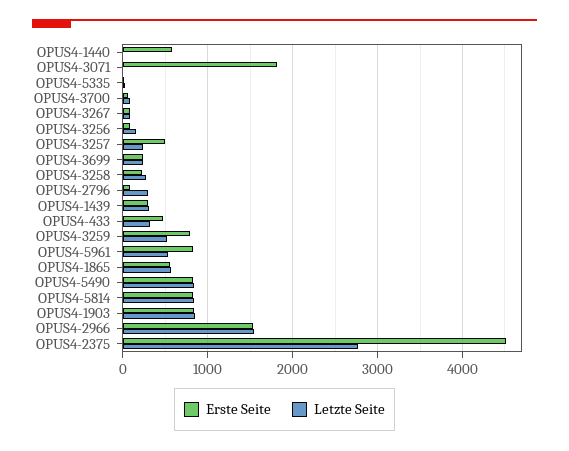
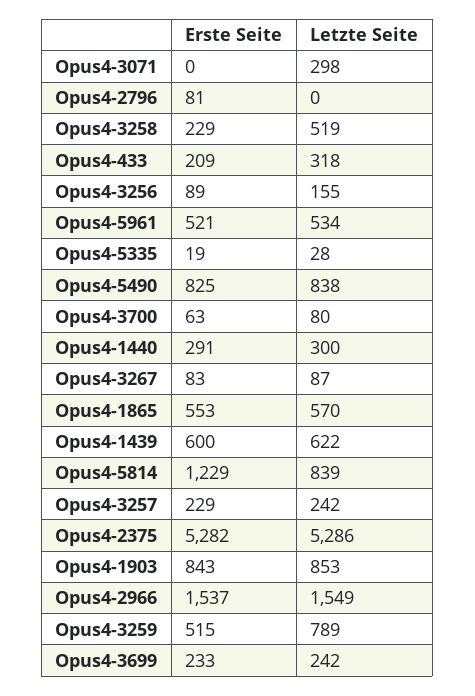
  {
    "Erste Seite": {
-     "OPUS4-1440": 600,
+     "OPUS4-1440": 291,
-     "OPUS4-3071": 1800,
+     "OPUS4-3071": 0,
      "OPUS4-5335": 19,
      "OPUS4-3700": 63,
      "OPUS4-3267": 83,
      "OPUS4-3256": 89,
-     "OPUS4-3257": 500,
+     "OPUS4-3257": 229,
      "OPUS4-3699": 233,
      "OPUS4-3258": 229,
      "OPUS4-2796": 81,
-     "OPUS4-1439": 300,
+     "OPUS4-1439": 600,
-     "OPUS4-433": 500,
+     "OPUS4-433": 209,
-     "OPUS4-3259": 800,
+     "OPUS4-3259": 515,
-     "OPUS4-5961": 800,
+     "OPUS4-5961": 521,
      "OPUS4-1865": 553,
      "OPUS4-5490": 825,
-     "OPUS4-5814": 800,
+     "OPUS4-5814": 1229,
      "OPUS4-1903": 843,
      "OPUS4-2966": 1537,
-     "OPUS4-2375": 4500
+     "OPUS4-2375": 5282
    },
    "Letzte Seite": {
-     "OPUS4-1440": 0,
+     "OPUS4-1440": 300,
-     "OPUS4-3071": 0,
+     "OPUS4-3071": 298,
      "OPUS4-5335": 28,
      "OPUS4-3700": 80,
      "OPUS4-3267": 87,
      "OPUS4-3256": 155,
      "OPUS4-3257": 242,
      "OPUS4-3699": 242,
-     "OPUS4-3258": 300,
+     "OPUS4-3258": 519,
-     "OPUS4-2796": 300,
+     "OPUS4-2796": 0,
-     "OPUS4-1439": 300,
+     "OPUS4-1439": 622,
      "OPUS4-433": 318,
-     "OPUS4-3259": 500,
+     "OPUS4-3259": 789,
      "OPUS4-5961": 534,
      "OPUS4-1865": 570,
      "OPUS4-5490": 838,
      "OPUS4-5814": 839,
      "OPUS4-1903": 853,
      "OPUS4-2966": 1549,
-     "OPUS4-2375": 2800
+     "OPUS4-2375": 5286
    }
  }

